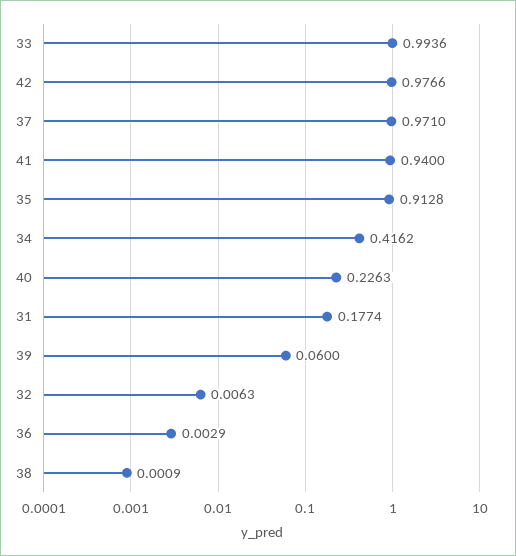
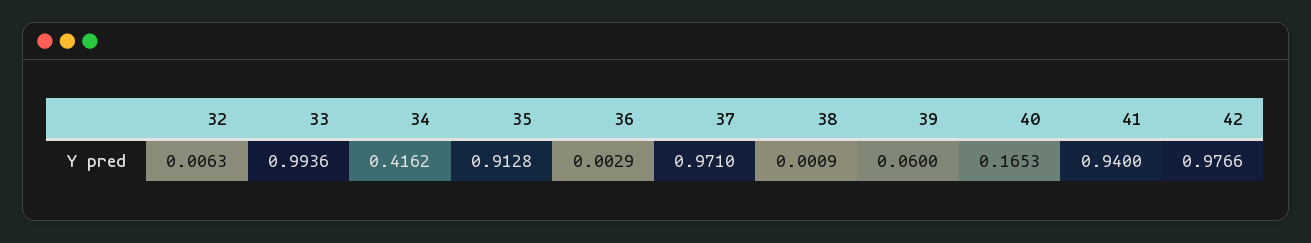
  {
    "33": 0.9936,
    "42": 0.9766,
    "37": 0.971,
    "41": 0.94,
    "35": 0.9128,
    "34": 0.4162,
-   "40": 0.2263,
+   "40": 0.1653,
-   "31": 0.1774,
    "39": 0.06,
    "32": 0.0063,
    "36": 0.0029,
    "38": 0.0009
  }

